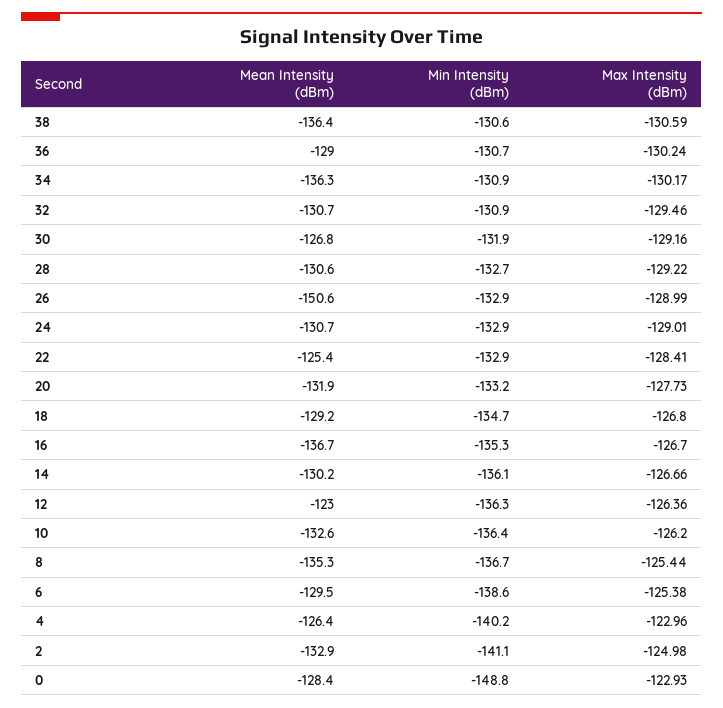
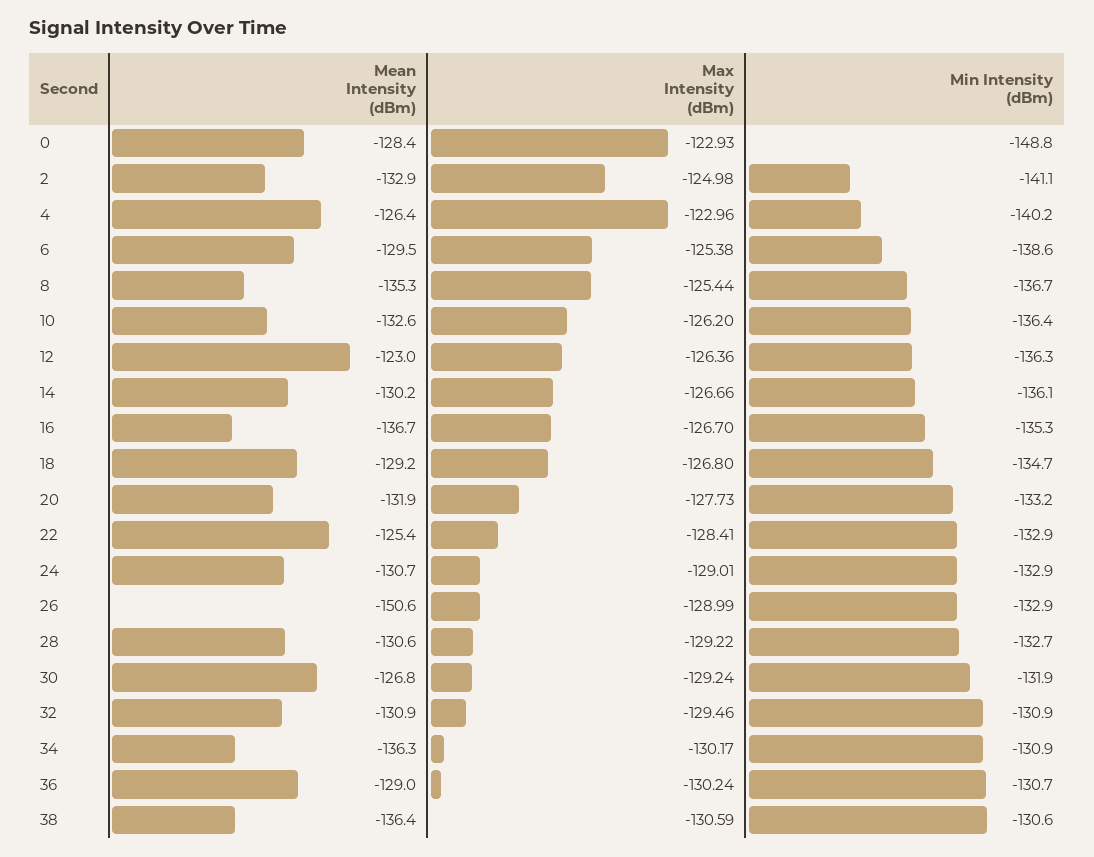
  {
    "Mean Intensity (dBm)": {
      "38": -136.4,
      "36": -129,
      "34": -136.3,
-     "32": -130.7,
+     "32": -130.9,
      "30": -126.8,
      "28": -130.6,
      "26": -150.6,
      "24": -130.7,
      "22": -125.4,
      "20": -131.9,
      "18": -129.2,
      "16": -136.7,
      "14": -130.2,
      "12": -123,
      "10": -132.6,
      "8": -135.3,
      "6": -129.5,
      "4": -126.4,
      "2": -132.9,
      "0": -128.4
    },
    "Min Intensity (dBm)": {
      "38": -130.6,
      "36": -130.7,
      "34": -130.9,
      "32": -130.9,
      "30": -131.9,
      "28": -132.7,
      "26": -132.9,
      "24": -132.9,
      "22": -132.9,
      "20": -133.2,
      "18": -134.7,
      "16": -135.3,
      "14": -136.1,
      "12": -136.3,
      "10": -136.4,
      "8": -136.7,
      "6": -138.6,
      "4": -140.2,
      "2": -141.1,
      "0": -148.8
    },
    "Max Intensity (dBm)": {
      "38": -130.59,
      "36": -130.24,
      "34": -130.17,
      "32": -129.46,
-     "30": -129.16,
+     "30": -129.24,
      "28": -129.22,
      "26": -128.99,
      "24": -129.01,
      "22": -128.41,
      "20": -127.73,
      "18": -126.8,
      "16": -126.7,
      "14": -126.66,
      "12": -126.36,
      "10": -126.2,
      "8": -125.44,
      "6": -125.38,
      "4": -122.96,
      "2": -124.98,
      "0": -122.93
    }
  }

